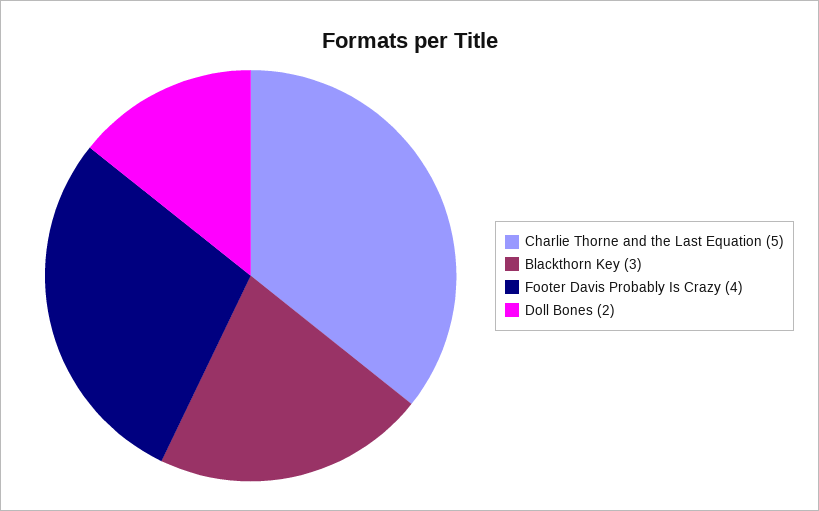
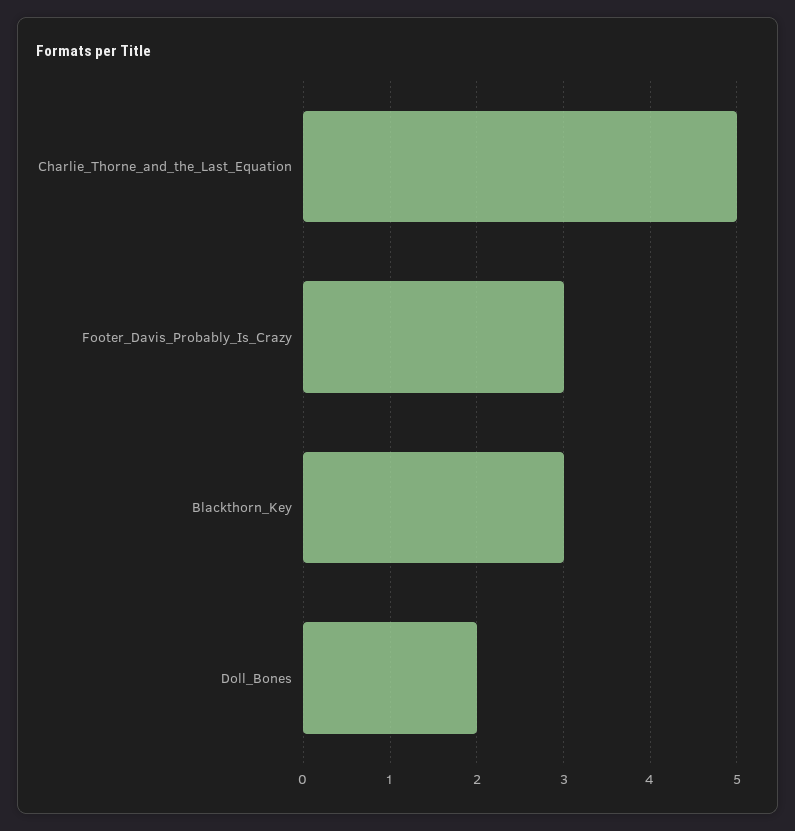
  {
    "Charlie Thorne and the Last Equation": 5,
    "Blackthorn Key": 3,
-   "Footer Davis Probably Is Crazy": 4,
+   "Footer Davis Probably Is Crazy": 3,
    "Doll Bones": 2
  }

